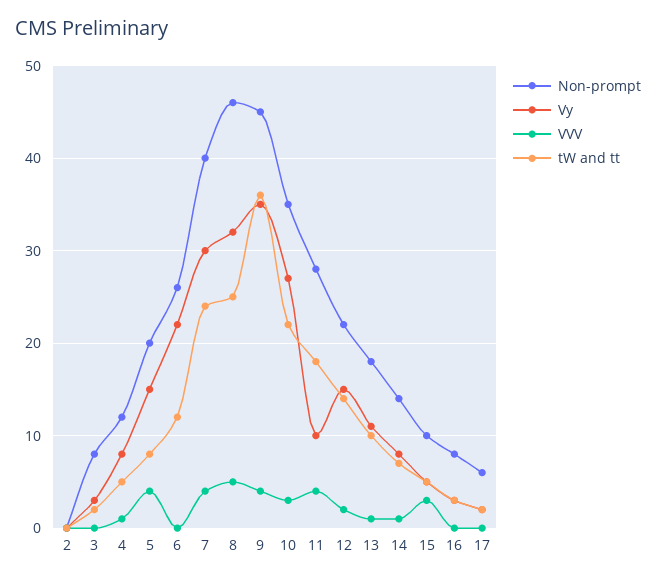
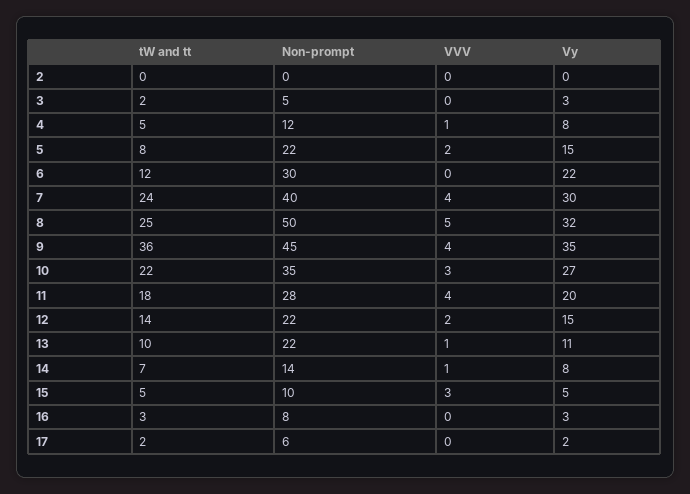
  {
    "Non-prompt": {
      "2": 0,
-     "3": 8,
+     "3": 5,
      "4": 12,
-     "5": 20,
+     "5": 22,
-     "6": 26,
+     "6": 30,
      "7": 40,
-     "8": 46,
+     "8": 50,
      "9": 45,
      "10": 35,
      "11": 28,
      "12": 22,
-     "13": 18,
+     "13": 22,
      "14": 14,
      "15": 10,
      "16": 8,
      "17": 6
    },
    "Vy": {
      "2": 0,
      "3": 3,
      "4": 8,
      "5": 15,
      "6": 22,
      "7": 30,
      "8": 32,
      "9": 35,
      "10": 27,
-     "11": 10,
+     "11": 20,
      "12": 15,
      "13": 11,
      "14": 8,
      "15": 5,
      "16": 3,
      "17": 2
    },
    "VVV": {
      "2": 0,
      "3": 0,
      "4": 1,
-     "5": 4,
+     "5": 2,
      "6": 0,
      "7": 4,
      "8": 5,
      "9": 4,
      "10": 3,
      "11": 4,
      "12": 2,
      "13": 1,
      "14": 1,
      "15": 3,
      "16": 0,
      "17": 0
    },
    "tW and tt": {
      "2": 0,
      "3": 2,
      "4": 5,
      "5": 8,
      "6": 12,
      "7": 24,
      "8": 25,
      "9": 36,
      "10": 22,
      "11": 18,
      "12": 14,
      "13": 10,
      "14": 7,
      "15": 5,
      "16": 3,
      "17": 2
    }
  }

